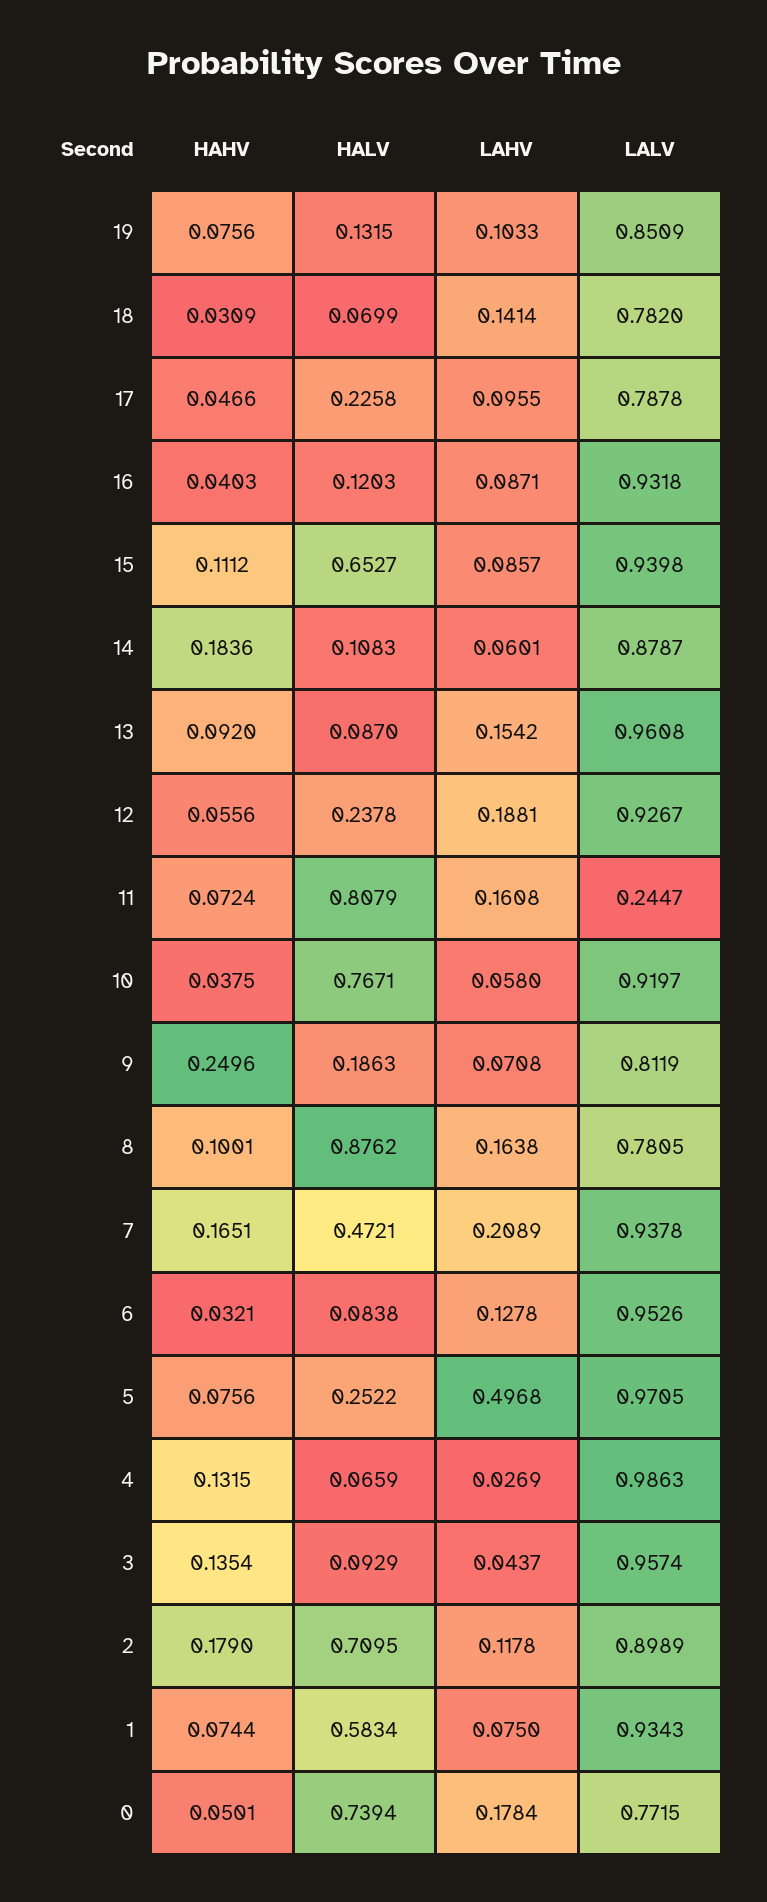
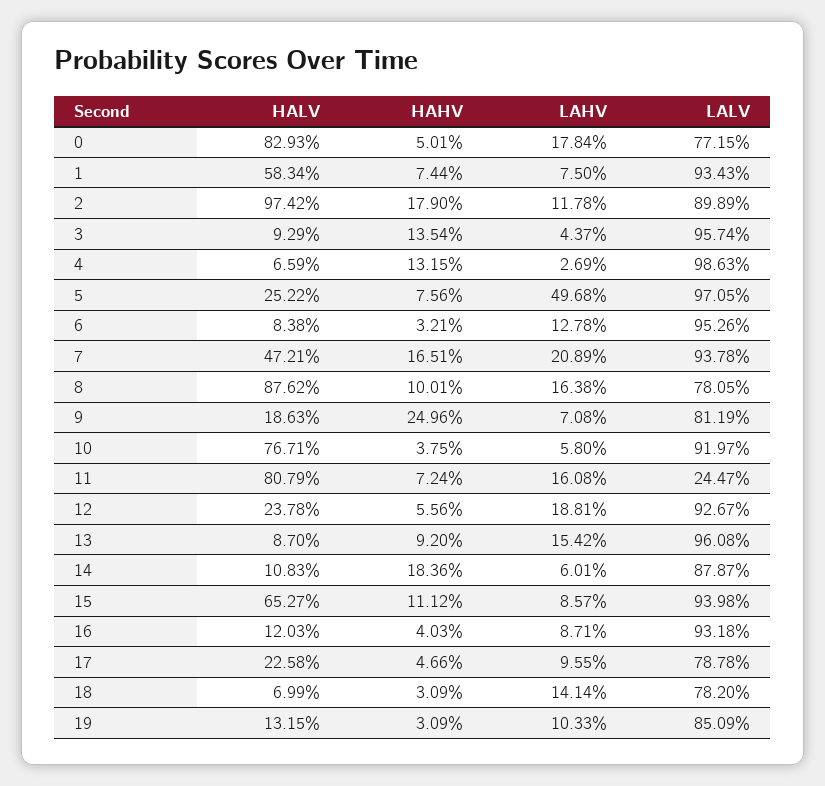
  {
    "HAHV": {
-     "19": 0.0756,
+     "19": 0.0309,
      "18": 0.0309,
      "17": 0.0466,
      "16": 0.0403,
      "15": 0.1112,
      "14": 0.1836,
      "13": 0.092,
      "12": 0.0556,
      "11": 0.0724,
      "10": 0.0375,
      "9": 0.2496,
      "8": 0.1001,
      "7": 0.1651,
      "6": 0.0321,
      "5": 0.0756,
      "4": 0.1315,
      "3": 0.1354,
      "2": 0.179,
      "1": 0.0744,
      "0": 0.0501
    },
    "HALV": {
      "19": 0.1315,
      "18": 0.0699,
      "17": 0.2258,
      "16": 0.1203,
      "15": 0.6527,
      "14": 0.1083,
      "13": 0.087,
      "12": 0.2378,
      "11": 0.8079,
      "10": 0.7671,
      "9": 0.1863,
      "8": 0.8762,
      "7": 0.4721,
      "6": 0.0838,
      "5": 0.2522,
      "4": 0.0659,
      "3": 0.0929,
-     "2": 0.7095,
+     "2": 0.9742,
      "1": 0.5834,
-     "0": 0.7394
+     "0": 0.8293
    },
    "LAHV": {
      "19": 0.1033,
      "18": 0.1414,
      "17": 0.0955,
      "16": 0.0871,
      "15": 0.0857,
      "14": 0.0601,
      "13": 0.1542,
      "12": 0.1881,
      "11": 0.1608,
      "10": 0.058,
      "9": 0.0708,
      "8": 0.1638,
      "7": 0.2089,
      "6": 0.1278,
      "5": 0.4968,
      "4": 0.0269,
      "3": 0.0437,
      "2": 0.1178,
      "1": 0.075,
      "0": 0.1784
    },
    "LALV": {
      "19": 0.8509,
      "18": 0.782,
      "17": 0.7878,
      "16": 0.9318,
      "15": 0.9398,
      "14": 0.8787,
      "13": 0.9608,
      "12": 0.9267,
      "11": 0.2447,
      "10": 0.9197,
      "9": 0.8119,
      "8": 0.7805,
      "7": 0.9378,
      "6": 0.9526,
      "5": 0.9705,
      "4": 0.9863,
      "3": 0.9574,
      "2": 0.8989,
      "1": 0.9343,
      "0": 0.7715
    }
  }

